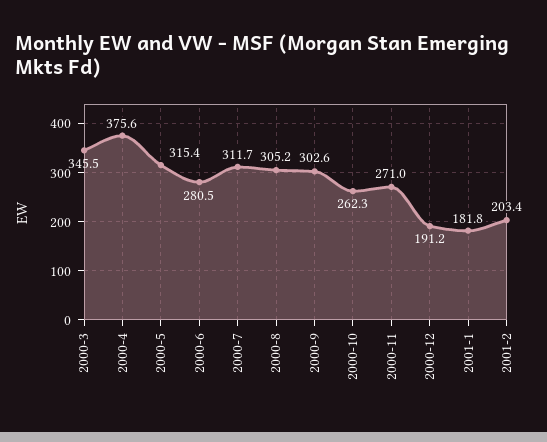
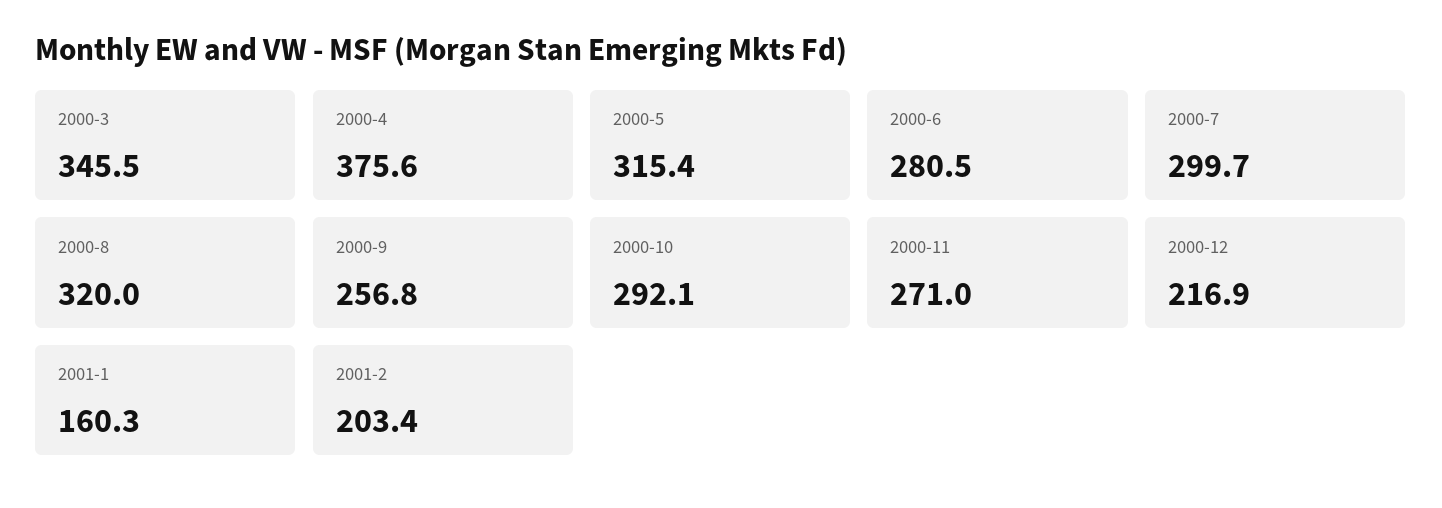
  {
    "2000-3": 345.5,
    "2000-4": 375.6,
    "2000-5": 315.4,
    "2000-6": 280.5,
-   "2000-7": 311.7,
+   "2000-7": 299.7,
-   "2000-8": 305.2,
+   "2000-8": 320,
-   "2000-9": 302.6,
+   "2000-9": 256.8,
-   "2000-10": 262.3,
+   "2000-10": 292.1,
    "2000-11": 271,
-   "2000-12": 191.2,
+   "2000-12": 216.9,
-   "2001-1": 181.8,
+   "2001-1": 160.3,
    "2001-2": 203.4
  }

